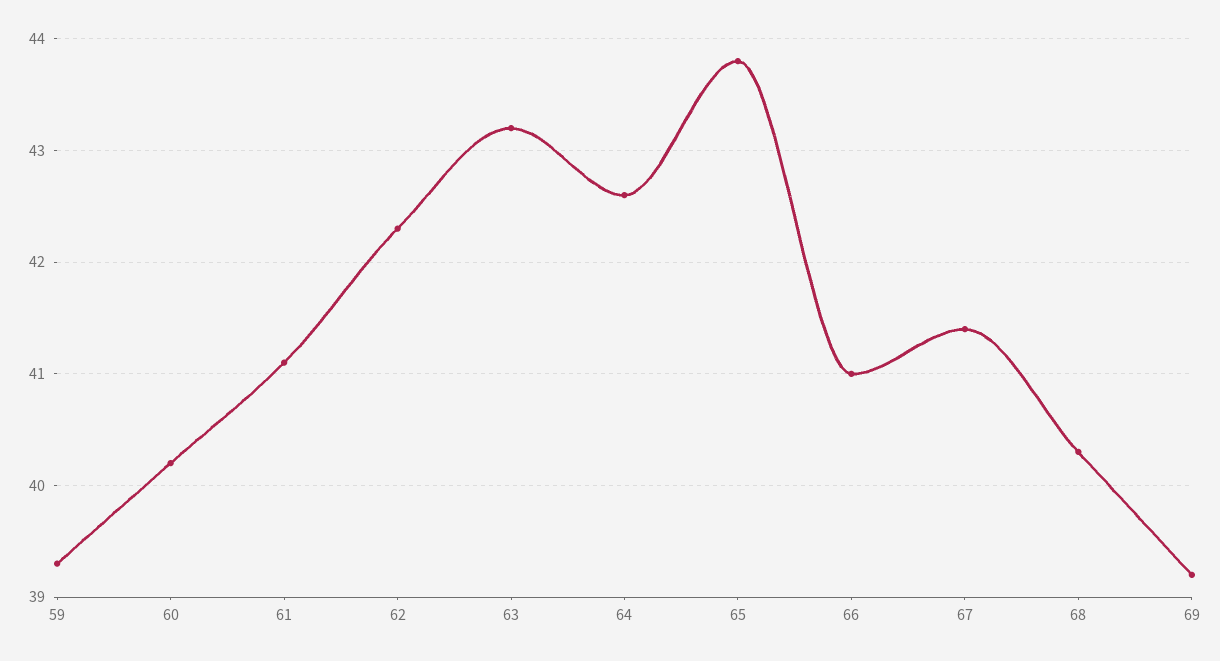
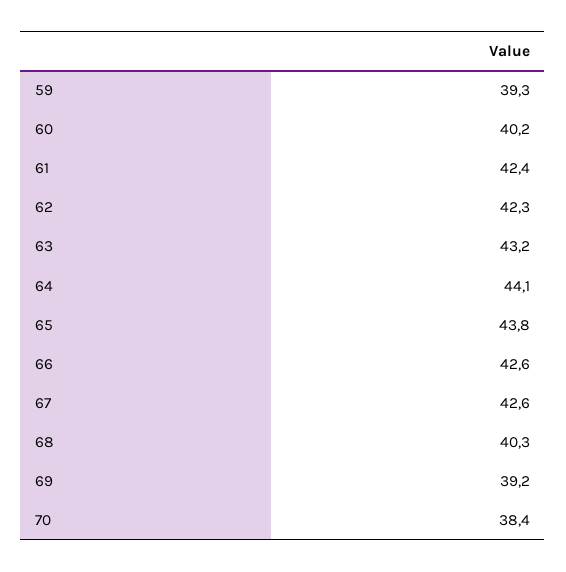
  {
    "59": 39.3,
    "60": 40.2,
-   "61": 41.1,
+   "61": 42.4,
    "62": 42.3,
    "63": 43.2,
-   "64": 42.6,
+   "64": 44.1,
    "65": 43.8,
-   "66": 41,
+   "66": 42.6,
-   "67": 41.4,
+   "67": 42.6,
    "68": 40.3,
-   "69": 39.2
+   "69": 39.2,
+   "70": 38.4
  }

